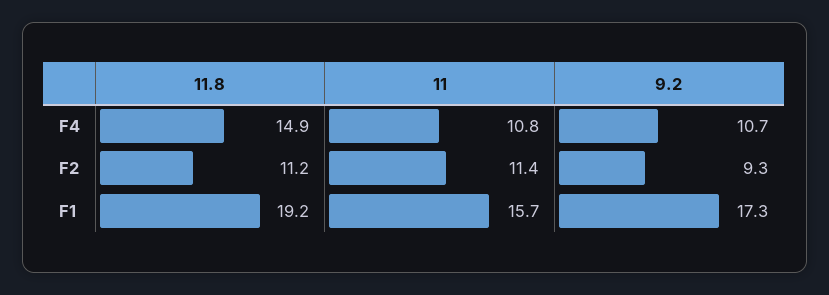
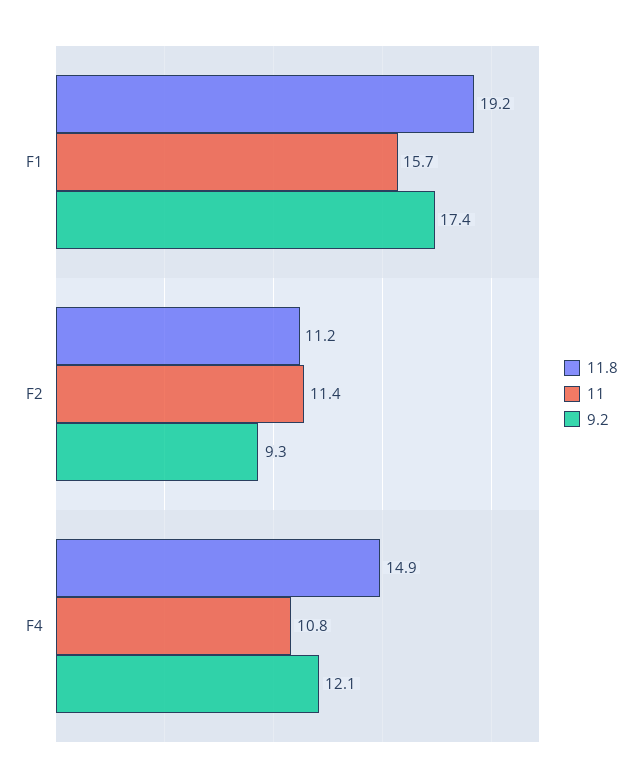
  {
    "11.8": {
      "F4": 14.9,
      "F2": 11.2,
      "F1": 19.2
    },
    "11": {
      "F4": 10.8,
      "F2": 11.4,
      "F1": 15.7
    },
    "9.2": {
-     "F4": 10.7,
+     "F4": 12.1,
      "F2": 9.3,
-     "F1": 17.3
+     "F1": 17.4
    }
  }

